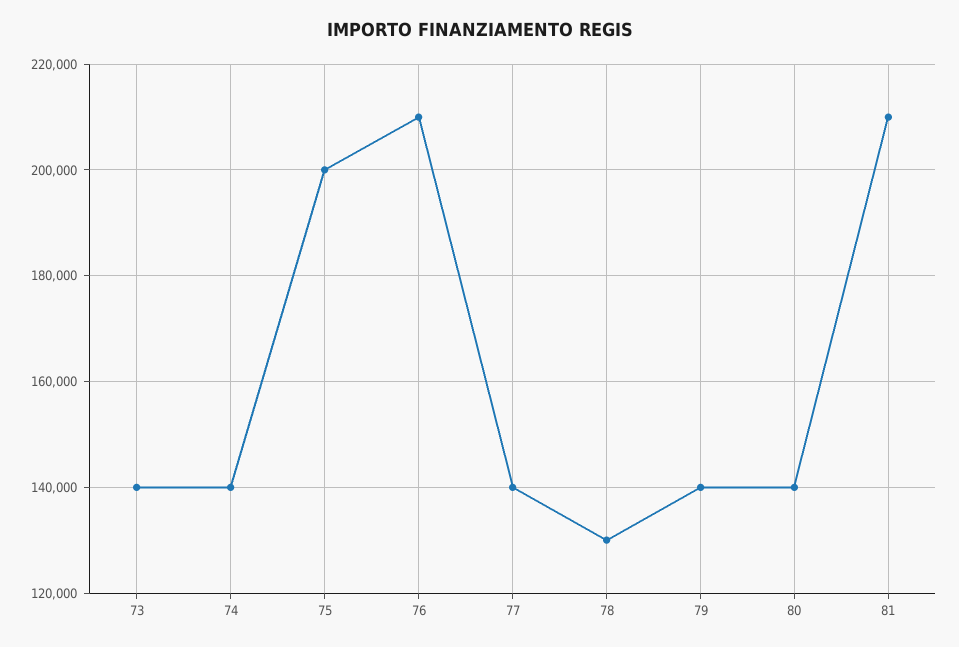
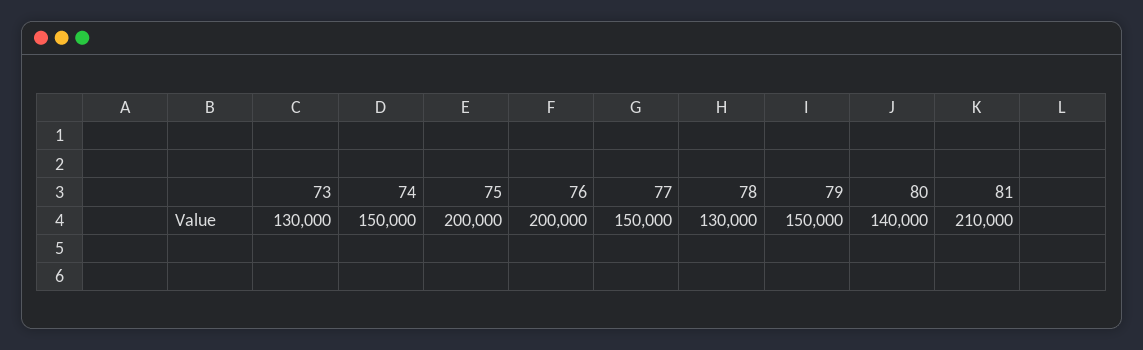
  {
-   "73": 140000,
+   "73": 130000,
-   "74": 140000,
+   "74": 150000,
    "75": 200000,
-   "76": 210000,
+   "76": 200000,
-   "77": 140000,
+   "77": 150000,
    "78": 130000,
-   "79": 140000,
+   "79": 150000,
    "80": 140000,
    "81": 210000
  }

